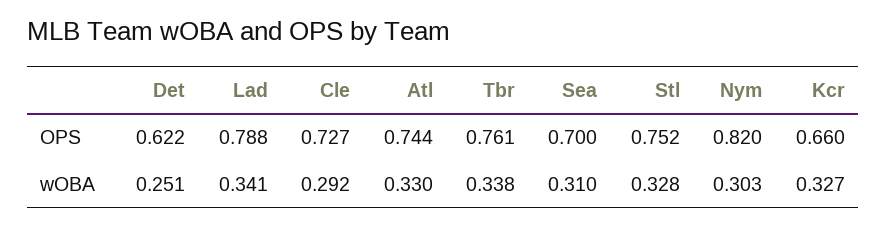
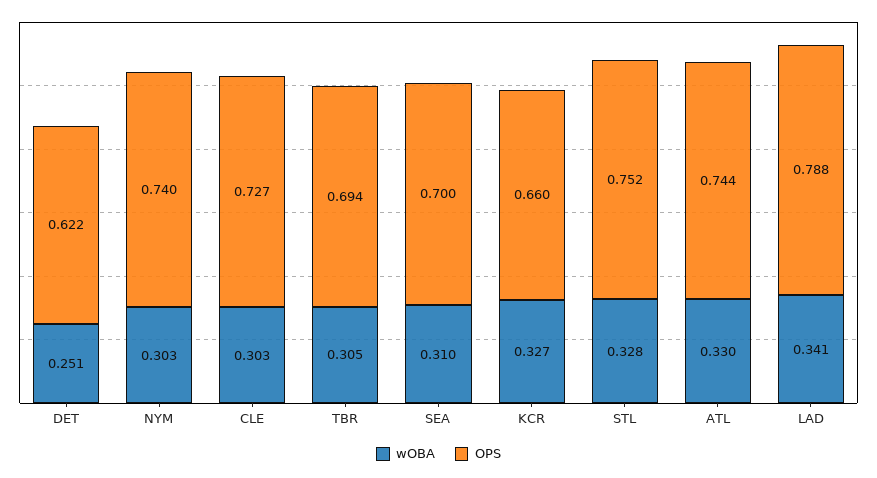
  {
    "OPS": {
      "Det": 0.622,
      "Lad": 0.788,
      "Cle": 0.727,
      "Atl": 0.744,
-     "Tbr": 0.761,
+     "Tbr": 0.694,
      "Sea": 0.7,
      "Stl": 0.752,
-     "Nym": 0.82,
+     "Nym": 0.74,
      "Kcr": 0.66
    },
    "wOBA": {
      "Det": 0.251,
      "Lad": 0.341,
-     "Cle": 0.292,
+     "Cle": 0.303,
      "Atl": 0.33,
-     "Tbr": 0.338,
+     "Tbr": 0.305,
      "Sea": 0.31,
      "Stl": 0.328,
      "Nym": 0.303,
      "Kcr": 0.327
    }
  }

